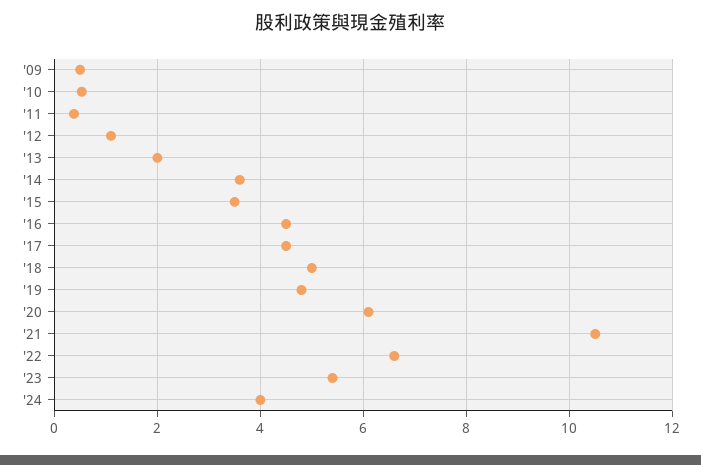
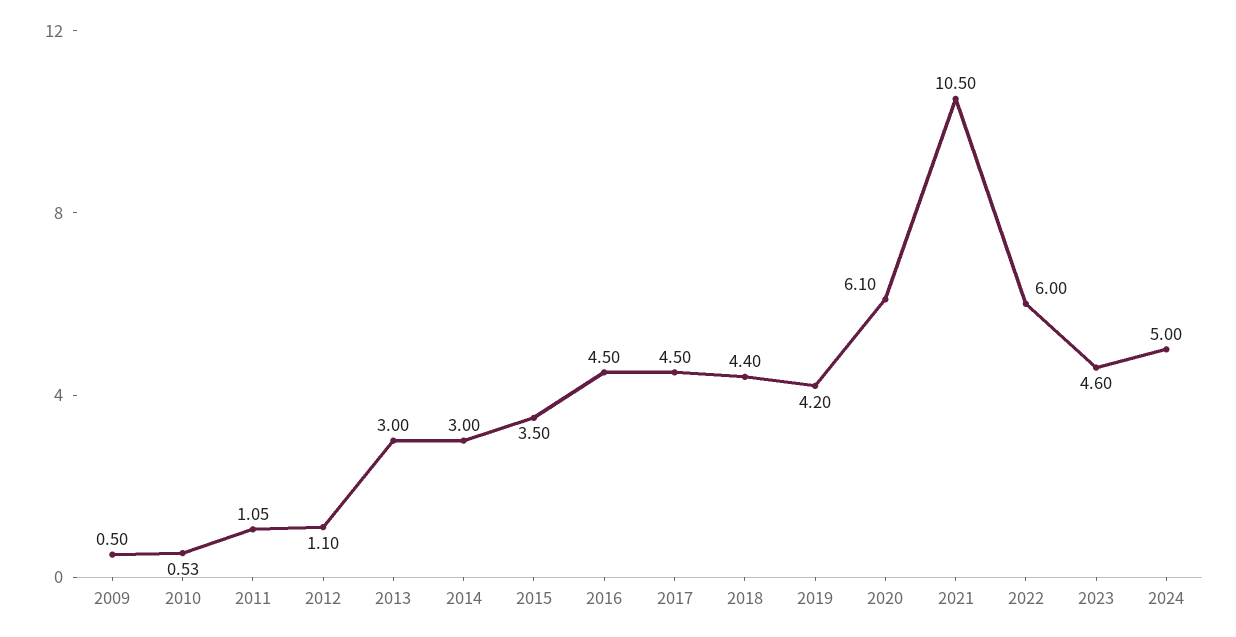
  {
    "'09": 0.5,
    "'10": 0.53,
-   "'11": 0.4,
+   "'11": 1.05,
    "'12": 1.1,
-   "'13": 2,
+   "'13": 3,
-   "'14": 3.6,
+   "'14": 3,
    "'15": 3.5,
    "'16": 4.5,
    "'17": 4.5,
-   "'18": 5,
+   "'18": 4.4,
-   "'19": 4.8,
+   "'19": 4.2,
    "'20": 6.1,
    "'21": 10.5,
-   "'22": 6.6,
+   "'22": 6,
-   "'23": 5.4,
+   "'23": 4.6,
-   "'24": 4
+   "'24": 5
  }

